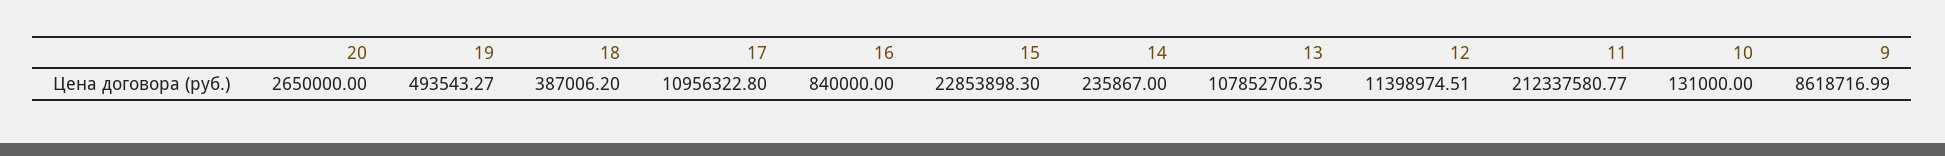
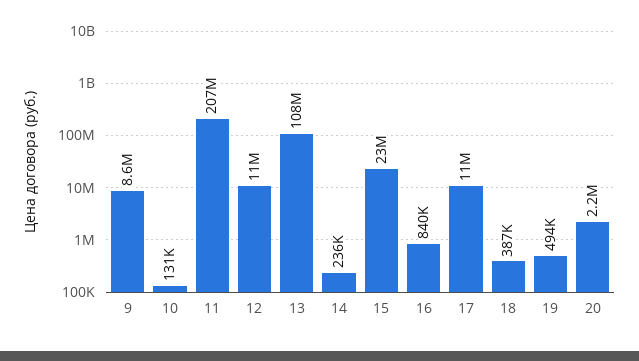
  {
-   "20": 2650000,
+   "20": 2200000,
    "19": 493543.27,
    "18": 387006.2,
    "17": 10956322.8,
    "16": 840000,
    "15": 22853898.3,
    "14": 235867,
    "13": 107852706.35,
    "12": 11398974.51,
-   "11": 212337580.77,
+   "11": 207000000,
    "10": 131000,
    "9": 8618716.99
  }

